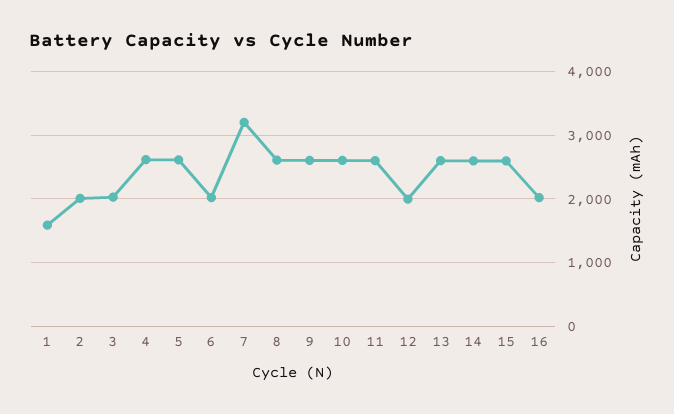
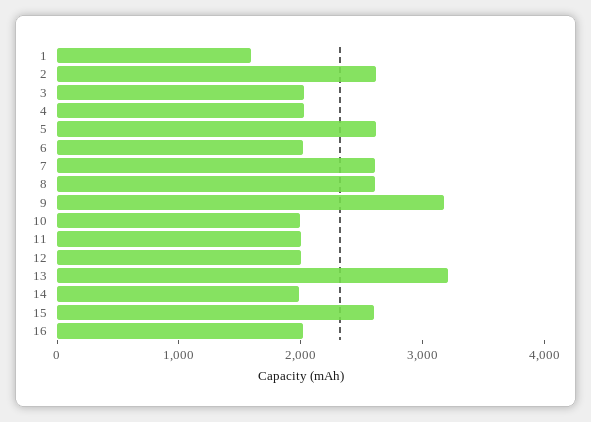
  {
    "1": 1600,
-   "2": 2000,
+   "2": 2600,
    "3": 2000,
-   "4": 2600,
+   "4": 2000,
    "5": 2600,
    "6": 2000,
-   "7": 3200,
+   "7": 2600,
    "8": 2600,
-   "9": 2600,
+   "9": 3200,
-   "10": 2600,
+   "10": 2000,
-   "11": 2600,
+   "11": 2000,
    "12": 2000,
-   "13": 2600,
+   "13": 3200,
-   "14": 2600,
+   "14": 2000,
    "15": 2600,
    "16": 2000
  }

